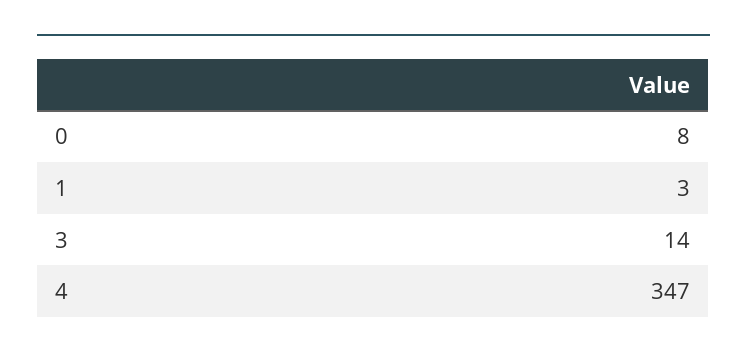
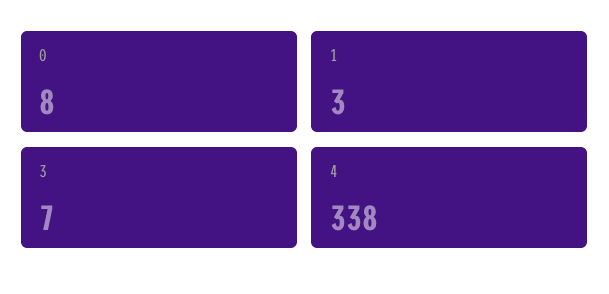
  {
    "0": 8,
    "1": 3,
-   "3": 14,
+   "3": 7,
-   "4": 347
+   "4": 338
  }

